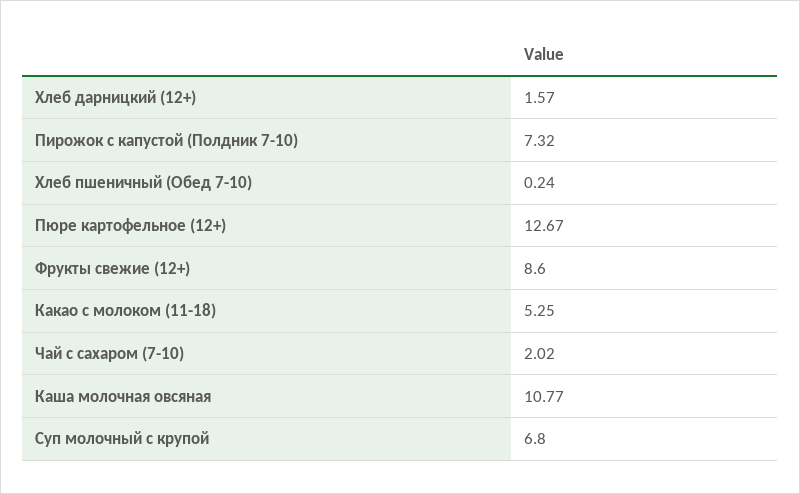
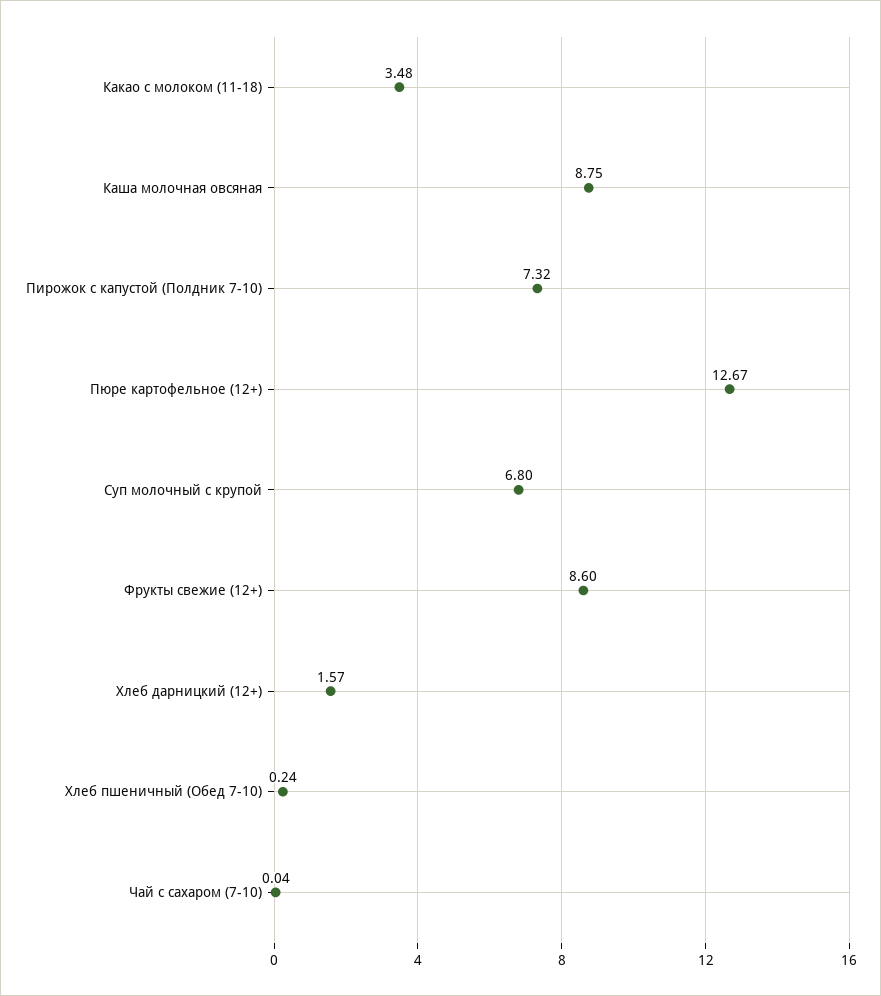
  {
    "Хлеб дарницкий (12+)": 1.57,
    "Пирожок с капустой (Полдник 7-10)": 7.32,
    "Хлеб пшеничный (Обед 7-10)": 0.24,
    "Пюре картофельное (12+)": 12.67,
    "Фрукты свежие (12+)": 8.6,
-   "Какао с молоком (11-18)": 5.25,
+   "Какао с молоком (11-18)": 3.48,
-   "Чай с сахаром (7-10)": 2.02,
+   "Чай с сахаром (7-10)": 0.04,
-   "Каша молочная овсяная": 10.77,
+   "Каша молочная овсяная": 8.75,
    "Суп молочный с крупой": 6.8
  }

